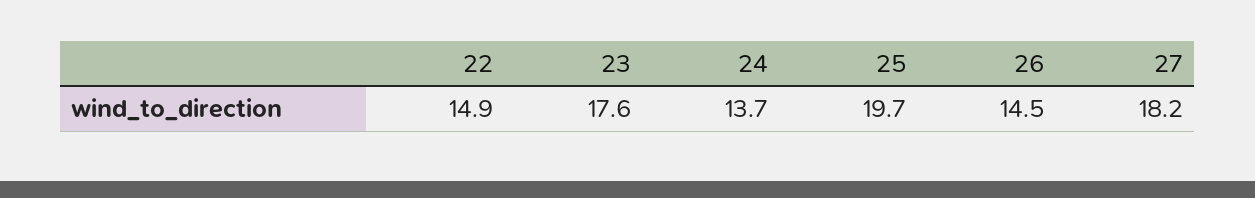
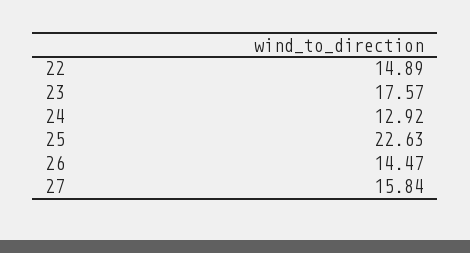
  {
    "22": 14.89,
    "23": 17.57,
-   "24": 13.7,
+   "24": 12.92,
-   "25": 19.7,
+   "25": 22.63,
    "26": 14.47,
-   "27": 18.2
+   "27": 15.84
  }

